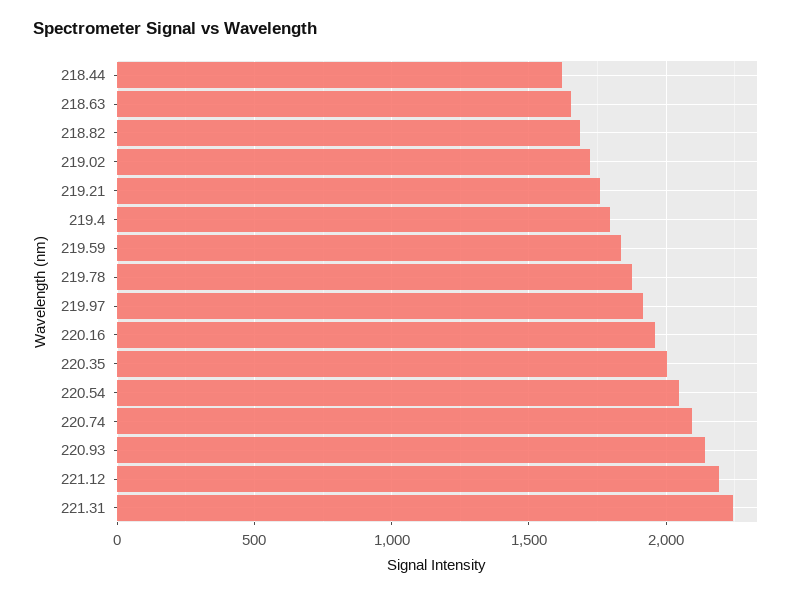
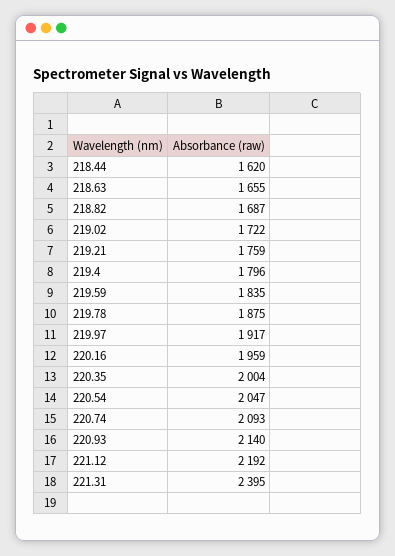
  {
    "218.44": 1620,
    "218.63": 1655,
    "218.82": 1687,
    "219.02": 1722,
    "219.21": 1759,
    "219.4": 1796,
    "219.59": 1835,
    "219.78": 1875,
    "219.97": 1917,
    "220.16": 1959,
    "220.35": 2004,
    "220.54": 2047,
    "220.74": 2093,
    "220.93": 2140,
    "221.12": 2192,
-   "221.31": 2250
+   "221.31": 2395
  }

